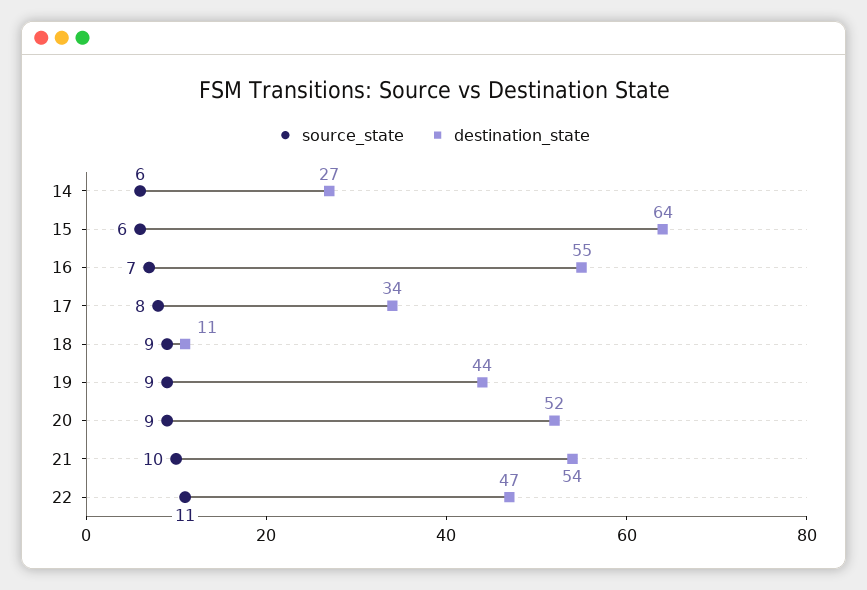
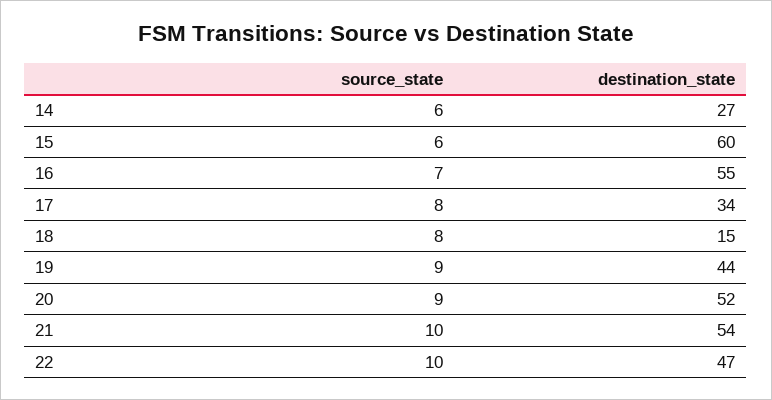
  {
    "source_state": {
      "14": 6,
      "15": 6,
      "16": 7,
      "17": 8,
-     "18": 9,
+     "18": 8,
      "19": 9,
      "20": 9,
      "21": 10,
-     "22": 11
+     "22": 10
    },
    "destination_state": {
      "14": 27,
-     "15": 64,
+     "15": 60,
      "16": 55,
      "17": 34,
-     "18": 11,
+     "18": 15,
      "19": 44,
      "20": 52,
      "21": 54,
      "22": 47
    }
  }

